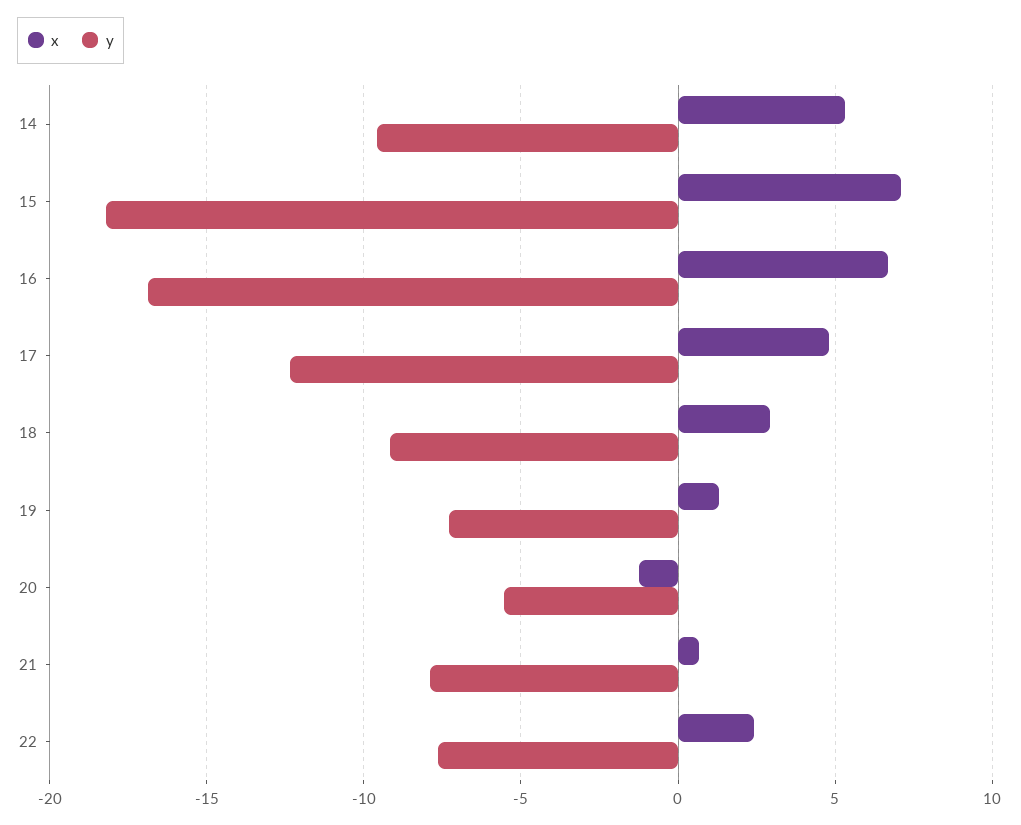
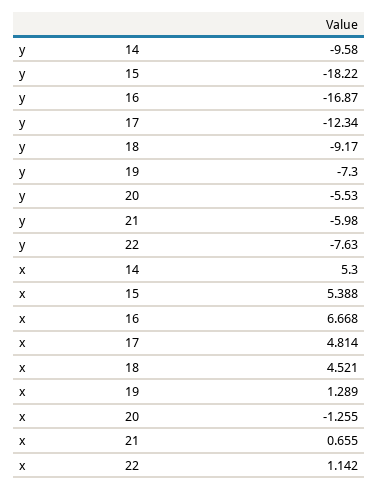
  {
    "x": {
      "14": 5.3,
-     "15": 7,
+     "15": 5.388,
      "16": 6.668,
      "17": 4.814,
-     "18": 3,
+     "18": 4.521,
      "19": 1.289,
      "20": -1.255,
      "21": 0.655,
-     "22": 2.5
+     "22": 1.142
    },
    "y": {
      "14": -9.58,
      "15": -18.22,
      "16": -16.87,
      "17": -12.34,
      "18": -9.17,
      "19": -7.3,
      "20": -5.53,
-     "21": -8,
+     "21": -5.98,
      "22": -7.63
    }
  }

